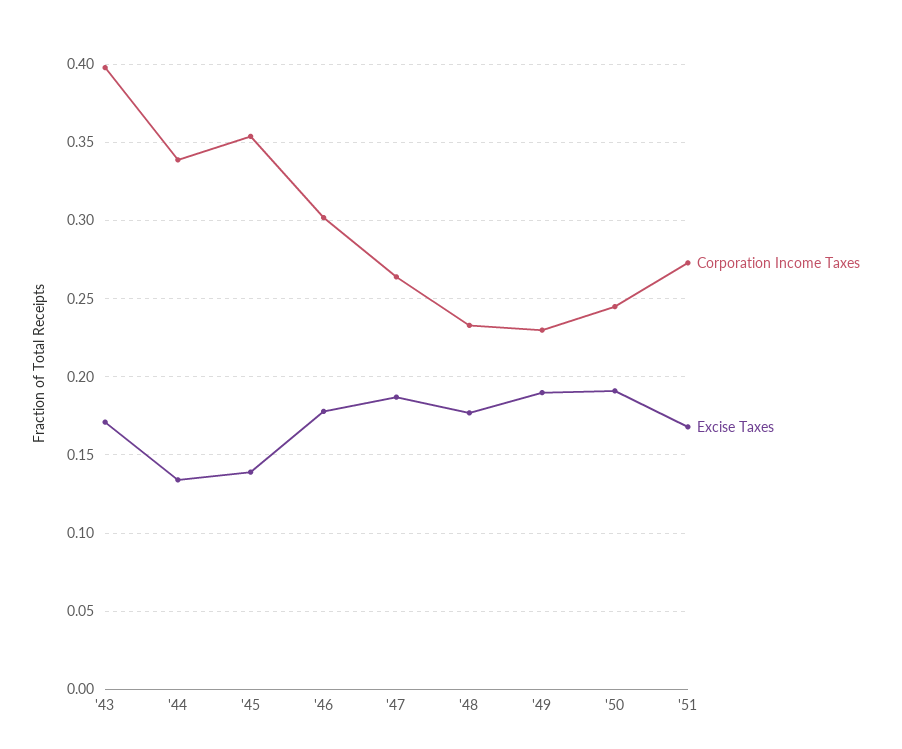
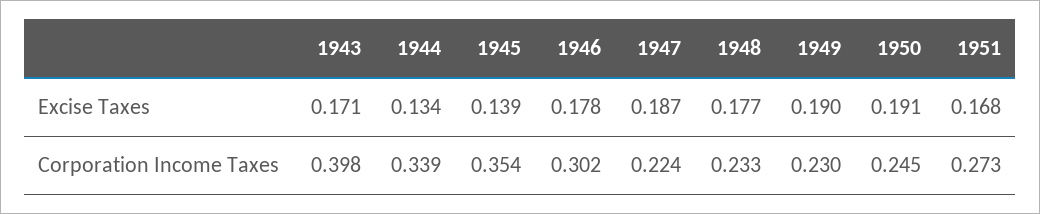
  {
    "Corporation Income Taxes": {
      "'43": 0.398,
      "'44": 0.339,
      "'45": 0.354,
      "'46": 0.302,
-     "'47": 0.265,
+     "'47": 0.224,
      "'48": 0.233,
      "'49": 0.23,
      "'50": 0.245,
      "'51": 0.273
    },
    "Excise Taxes": {
      "'43": 0.171,
      "'44": 0.134,
      "'45": 0.139,
      "'46": 0.178,
      "'47": 0.187,
      "'48": 0.177,
      "'49": 0.19,
      "'50": 0.191,
      "'51": 0.168
    }
  }

